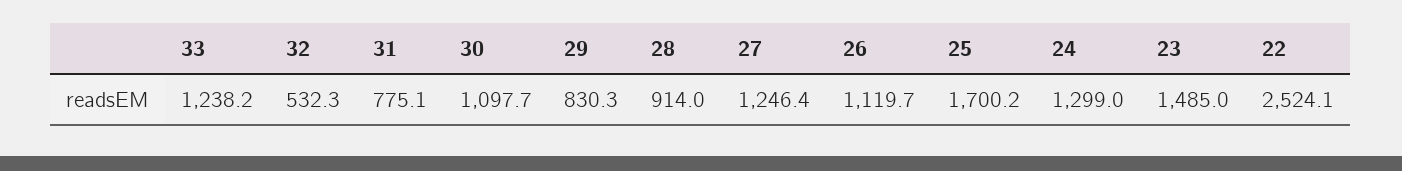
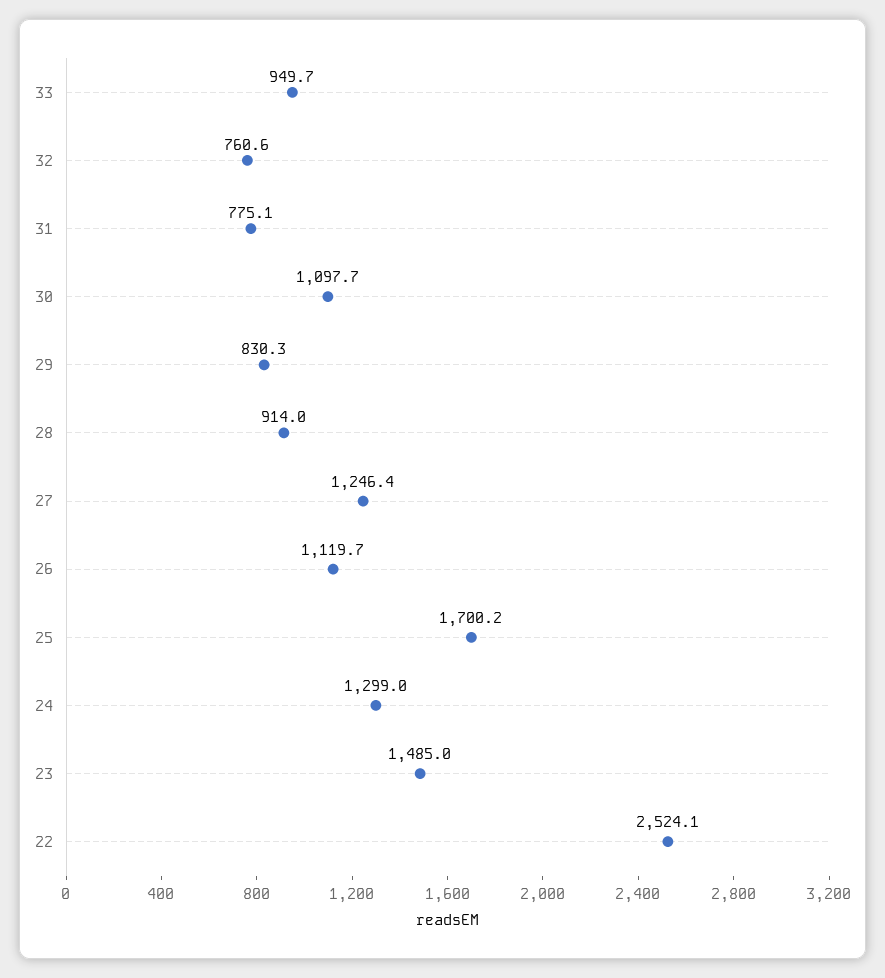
  {
-   "33": 1238.2,
+   "33": 949.7,
-   "32": 532.3,
+   "32": 760.6,
    "31": 775.1,
    "30": 1097.7,
    "29": 830.3,
    "28": 914,
    "27": 1246.4,
    "26": 1119.7,
    "25": 1700.2,
    "24": 1299,
    "23": 1485,
    "22": 2524.1
  }

